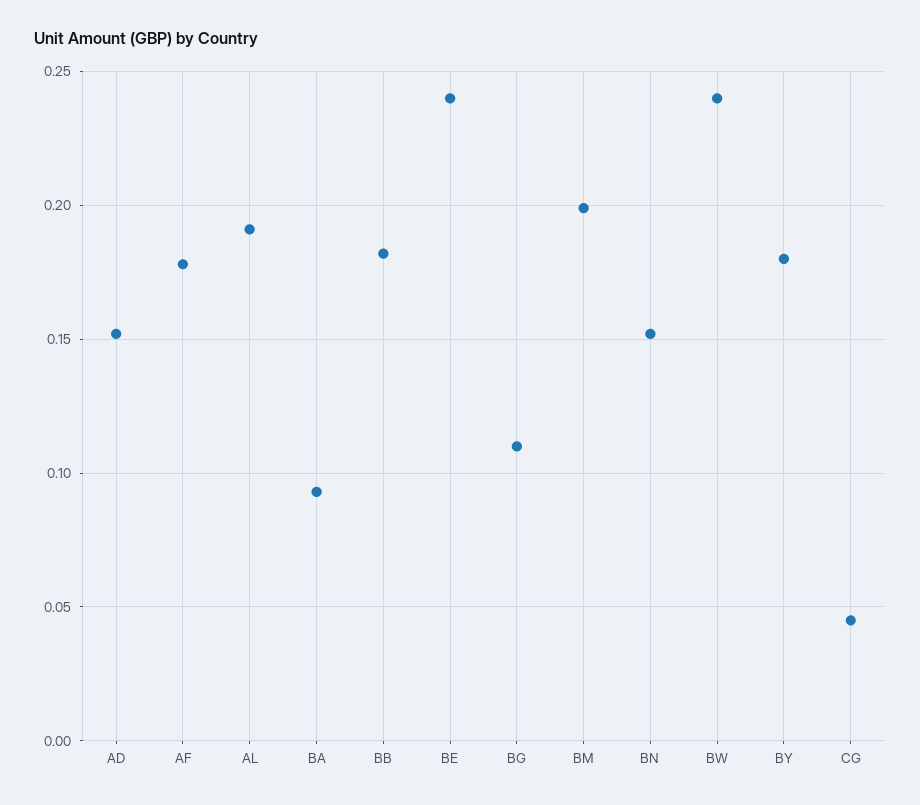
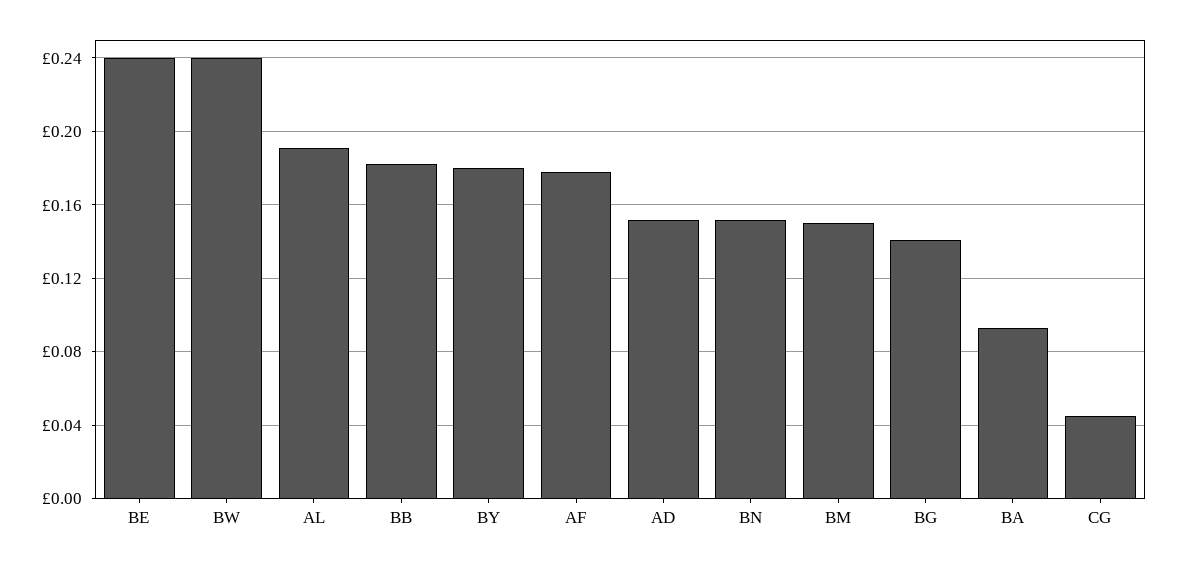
  {
    "AD": 0.15,
    "AF": 0.18,
    "AL": 0.19,
    "BA": 0.095,
    "BB": 0.18,
    "BE": 0.24,
-   "BG": 0.11,
+   "BG": 0.14,
-   "BM": 0.2,
+   "BM": 0.15,
    "BN": 0.15,
    "BW": 0.24,
    "BY": 0.18,
    "CG": 0.045
  }

